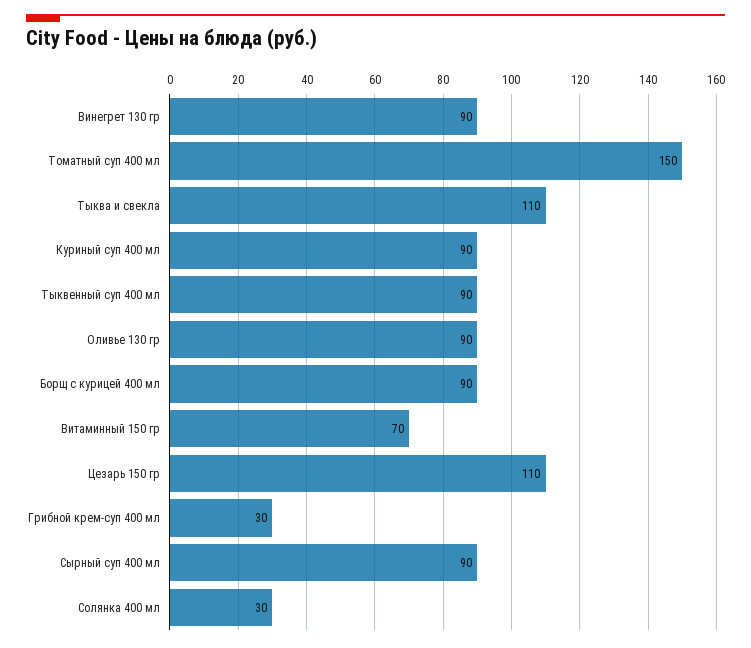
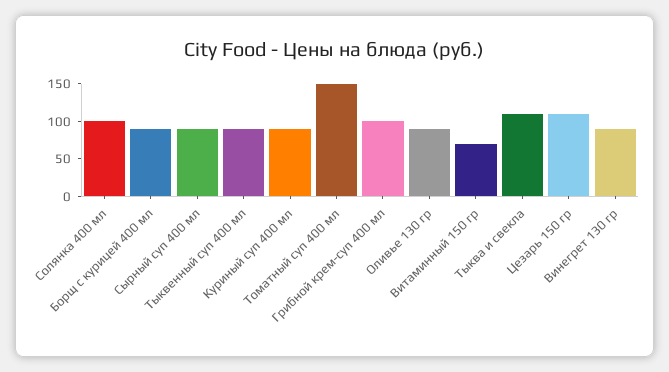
  {
    "Винегрет 130 гр": 90,
    "Томатный суп 400 мл": 150,
    "Тыква и свекла": 110,
    "Куриный суп 400 мл": 90,
    "Тыквенный суп 400 мл": 90,
    "Оливье 130 гр": 90,
    "Борщ с курицей 400 мл": 90,
    "Витаминный 150 гр": 70,
    "Цезарь 150 гр": 110,
-   "Грибной крем-суп 400 мл": 30,
+   "Грибной крем-суп 400 мл": 100,
    "Сырный суп 400 мл": 90,
-   "Солянка 400 мл": 30
+   "Солянка 400 мл": 100
  }

